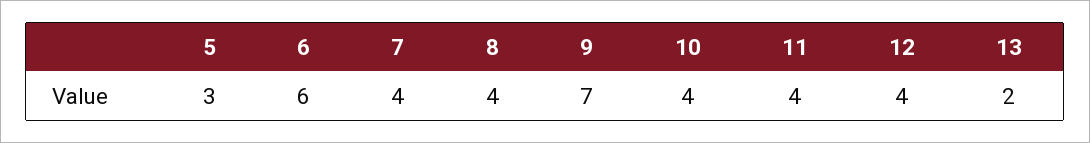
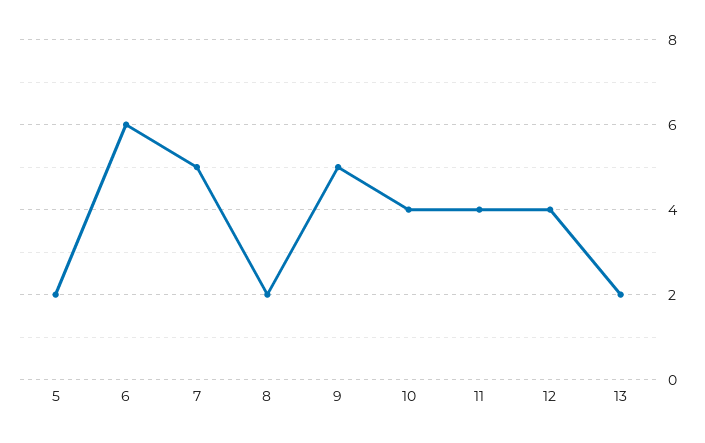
  {
-   "5": 3,
+   "5": 2,
    "6": 6,
-   "7": 4,
+   "7": 5,
-   "8": 4,
+   "8": 2,
-   "9": 7,
+   "9": 5,
    "10": 4,
    "11": 4,
    "12": 4,
    "13": 2
  }

